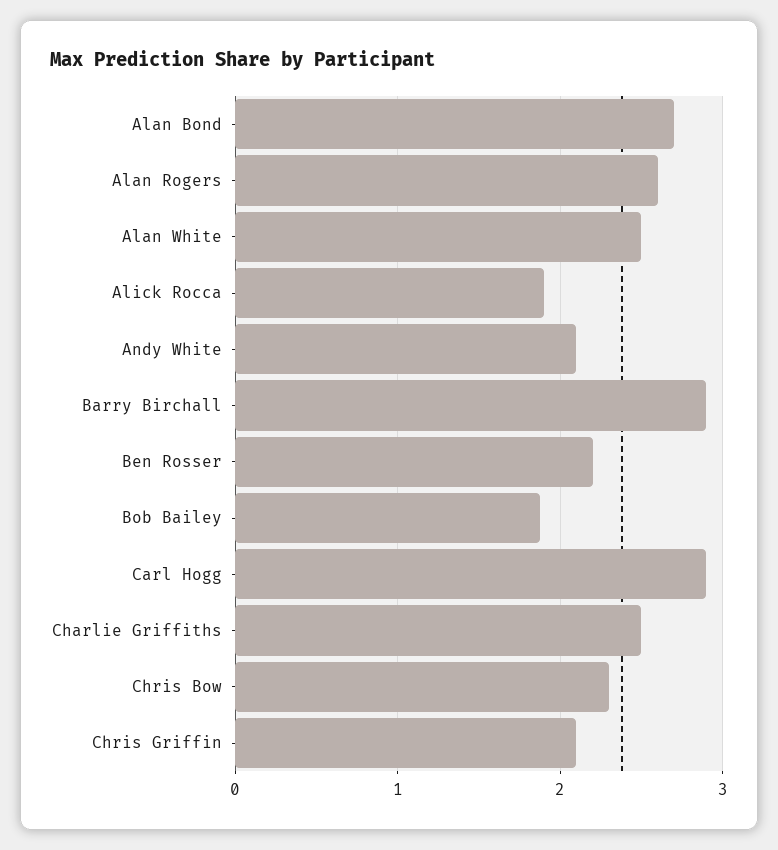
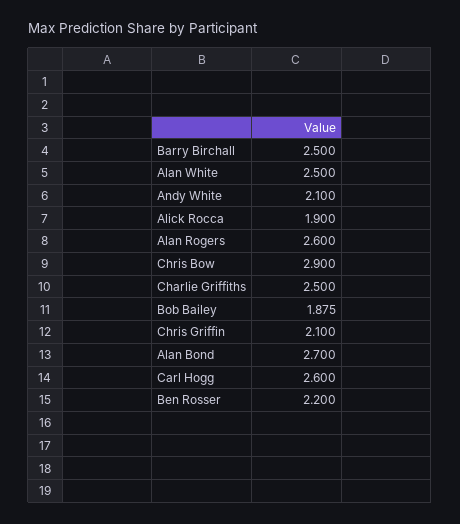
  {
    "Alan Bond": 2.7,
    "Alan Rogers": 2.6,
    "Alan White": 2.5,
    "Alick Rocca": 1.9,
    "Andy White": 2.1,
-   "Barry Birchall": 2.9,
+   "Barry Birchall": 2.5,
    "Ben Rosser": 2.2,
    "Bob Bailey": 1.875,
-   "Carl Hogg": 2.9,
+   "Carl Hogg": 2.6,
    "Charlie Griffiths": 2.5,
-   "Chris Bow": 2.3,
+   "Chris Bow": 2.9,
    "Chris Griffin": 2.1
  }

